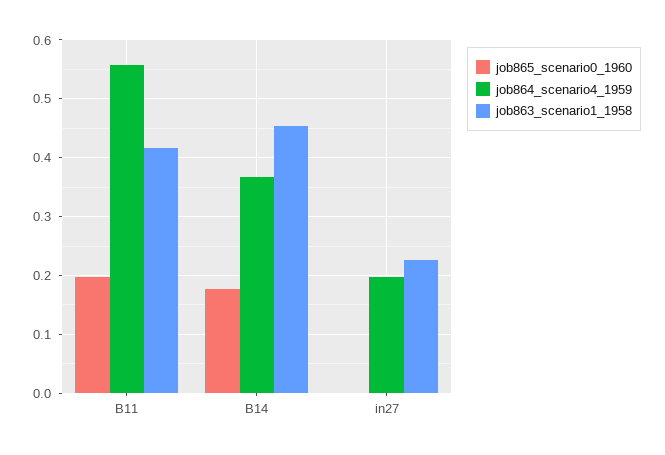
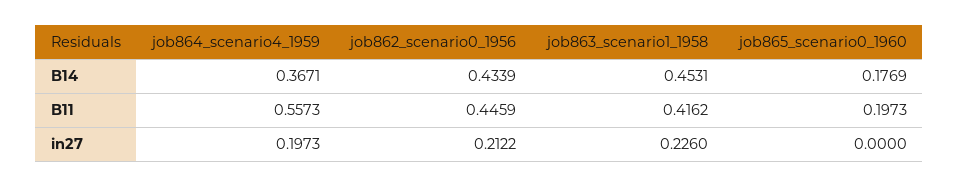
  {
    "job865_scenario0_1960": {
      "B11": 0.1973,
      "B14": 0.1769,
      "in27": 0
    },
    "job864_scenario4_1959": {
      "B11": 0.5573,
      "B14": 0.3671,
      "in27": 0.1973
    },
    "job863_scenario1_1958": {
      "B11": 0.4162,
      "B14": 0.4531,
      "in27": 0.226
-   }
+   },
+   "job862_scenario0_1956": {
+     "B14": 0.4339,
+     "B11": 0.4459,
+     "in27": 0.2122
+   }
  }

